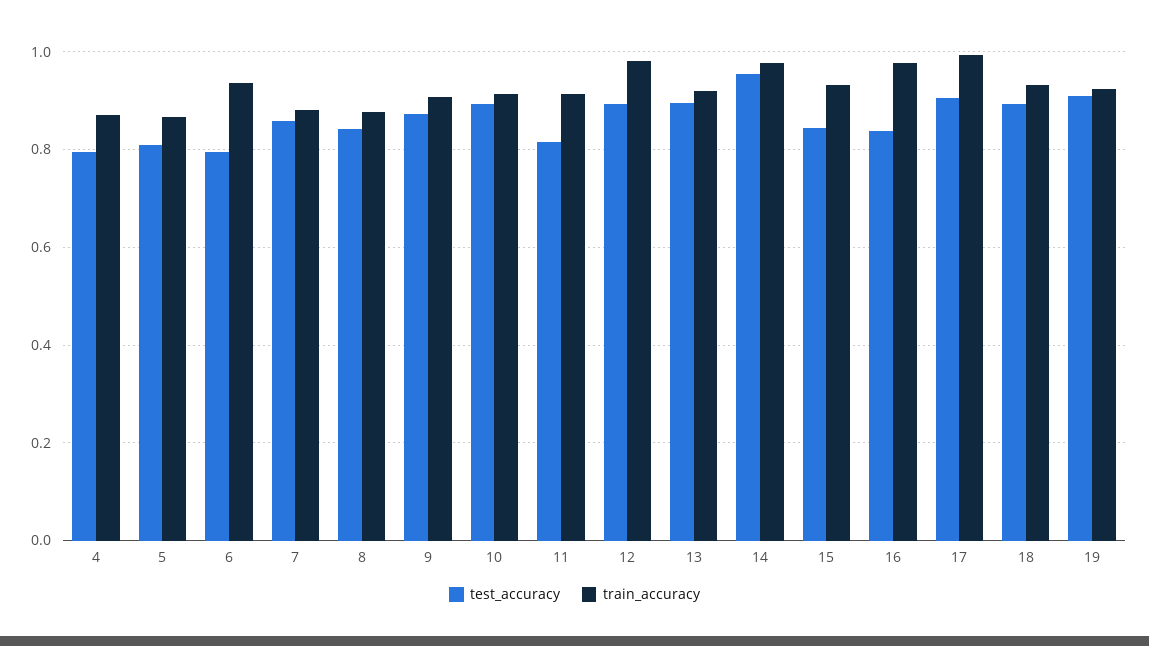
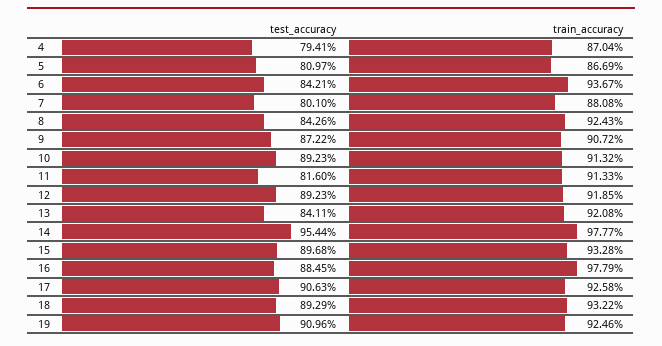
  {
    "test_accuracy": {
      "4": 0.7941,
      "5": 0.8097,
-     "6": 0.8,
+     "6": 0.8421,
-     "7": 0.86,
+     "7": 0.801,
      "8": 0.8426,
      "9": 0.8722,
      "10": 0.8923,
      "11": 0.816,
      "12": 0.8923,
-     "13": 0.9,
+     "13": 0.8411,
      "14": 0.9544,
-     "15": 0.84,
+     "15": 0.8968,
-     "16": 0.84,
+     "16": 0.8845,
      "17": 0.9063,
      "18": 0.8929,
      "19": 0.9096
    },
    "train_accuracy": {
      "4": 0.8704,
      "5": 0.8669,
      "6": 0.9367,
      "7": 0.8808,
-     "8": 0.88,
+     "8": 0.9243,
      "9": 0.9072,
      "10": 0.9132,
      "11": 0.9133,
-     "12": 0.98,
+     "12": 0.9185,
      "13": 0.9208,
      "14": 0.9777,
      "15": 0.9328,
      "16": 0.9779,
-     "17": 1,
+     "17": 0.9258,
      "18": 0.9322,
      "19": 0.9246
    }
  }

